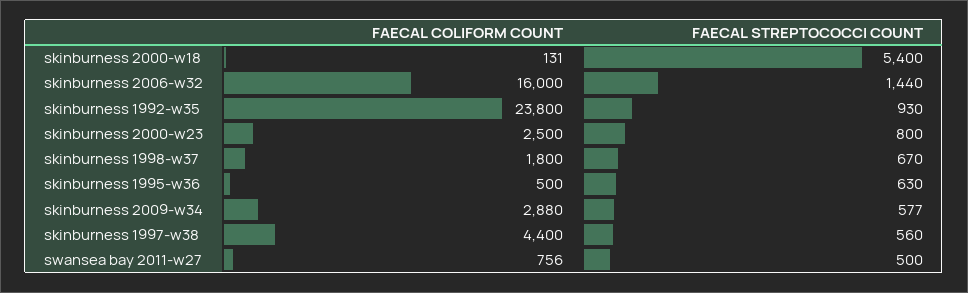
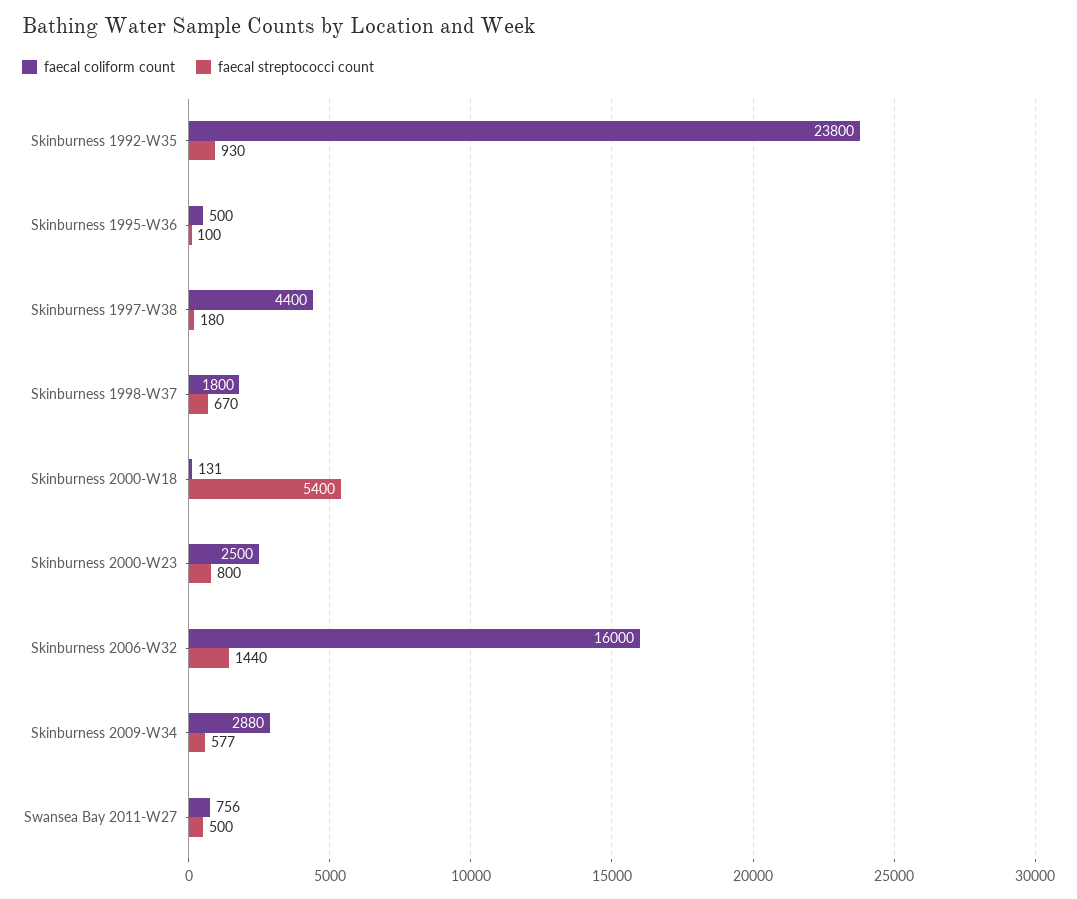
  {
    "FAECAL COLIFORM COUNT": {
      "skinburness 2000-w18": 131,
      "skinburness 2006-w32": 16000,
      "skinburness 1992-w35": 23800,
      "skinburness 2000-w23": 2500,
      "skinburness 1998-w37": 1800,
      "skinburness 1995-w36": 500,
      "skinburness 2009-w34": 2880,
      "skinburness 1997-w38": 4400,
      "swansea bay 2011-w27": 756
    },
    "FAECAL STREPTOCOCCI COUNT": {
      "skinburness 2000-w18": 5400,
      "skinburness 2006-w32": 1440,
      "skinburness 1992-w35": 930,
      "skinburness 2000-w23": 800,
      "skinburness 1998-w37": 670,
-     "skinburness 1995-w36": 630,
+     "skinburness 1995-w36": 100,
      "skinburness 2009-w34": 577,
-     "skinburness 1997-w38": 560,
+     "skinburness 1997-w38": 180,
      "swansea bay 2011-w27": 500
    }
  }

